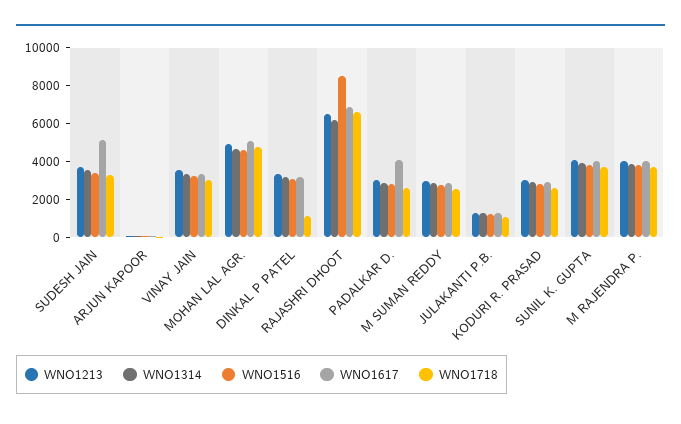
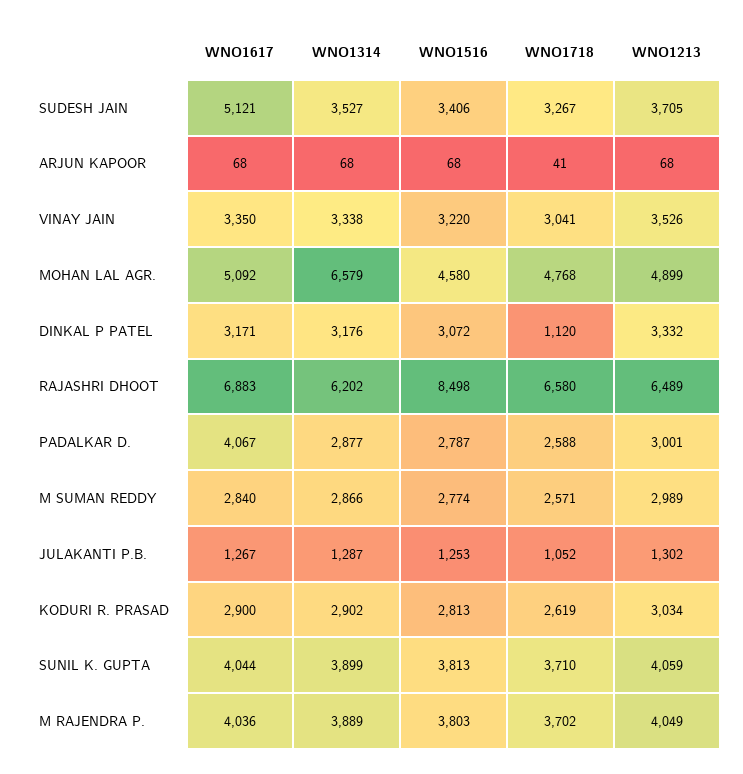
  {
    "WNO1213": {
      "SUDESH JAIN": 3705,
      "ARJUN KAPOOR": 68,
      "VINAY JAIN": 3526,
      "MOHAN LAL AGR.": 4899,
      "DINKAL P PATEL": 3332,
      "RAJASHRI DHOOT": 6489,
      "PADALKAR D.": 3001,
      "M SUMAN REDDY": 2989,
      "JULAKANTI P.B.": 1302,
      "KODURI R. PRASAD": 3034,
      "SUNIL K. GUPTA": 4059,
      "M RAJENDRA P.": 4049
    },
    "WNO1314": {
      "SUDESH JAIN": 3527,
      "ARJUN KAPOOR": 68,
      "VINAY JAIN": 3338,
-     "MOHAN LAL AGR.": 4500,
+     "MOHAN LAL AGR.": 6579,
      "DINKAL P PATEL": 3176,
      "RAJASHRI DHOOT": 6202,
      "PADALKAR D.": 2877,
      "M SUMAN REDDY": 2866,
      "JULAKANTI P.B.": 1287,
      "KODURI R. PRASAD": 2902,
      "SUNIL K. GUPTA": 3899,
      "M RAJENDRA P.": 3889
    },
    "WNO1516": {
      "SUDESH JAIN": 3406,
      "ARJUN KAPOOR": 68,
      "VINAY JAIN": 3220,
      "MOHAN LAL AGR.": 4580,
      "DINKAL P PATEL": 3072,
      "RAJASHRI DHOOT": 8498,
      "PADALKAR D.": 2787,
      "M SUMAN REDDY": 2774,
      "JULAKANTI P.B.": 1253,
      "KODURI R. PRASAD": 2813,
      "SUNIL K. GUPTA": 3813,
      "M RAJENDRA P.": 3803
    },
    "WNO1617": {
      "SUDESH JAIN": 5121,
      "ARJUN KAPOOR": 68,
      "VINAY JAIN": 3350,
      "MOHAN LAL AGR.": 5092,
      "DINKAL P PATEL": 3171,
      "RAJASHRI DHOOT": 6883,
      "PADALKAR D.": 4067,
      "M SUMAN REDDY": 2840,
      "JULAKANTI P.B.": 1267,
      "KODURI R. PRASAD": 2900,
      "SUNIL K. GUPTA": 4044,
      "M RAJENDRA P.": 4036
    },
    "WNO1718": {
      "SUDESH JAIN": 3267,
      "ARJUN KAPOOR": 41,
      "VINAY JAIN": 3041,
      "MOHAN LAL AGR.": 4768,
      "DINKAL P PATEL": 1120,
      "RAJASHRI DHOOT": 6580,
      "PADALKAR D.": 2588,
      "M SUMAN REDDY": 2571,
      "JULAKANTI P.B.": 1052,
      "KODURI R. PRASAD": 2619,
      "SUNIL K. GUPTA": 3710,
      "M RAJENDRA P.": 3702
    }
  }

